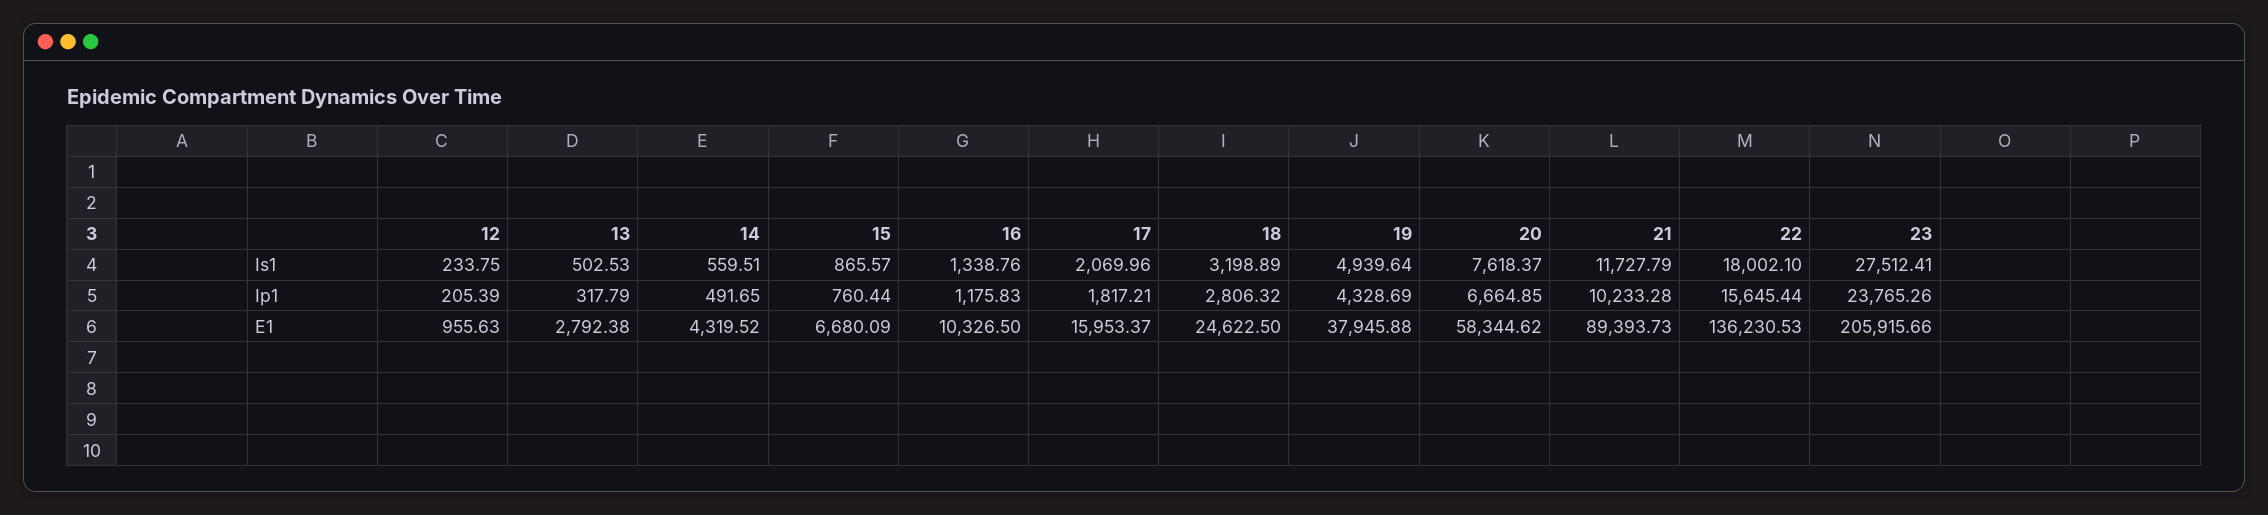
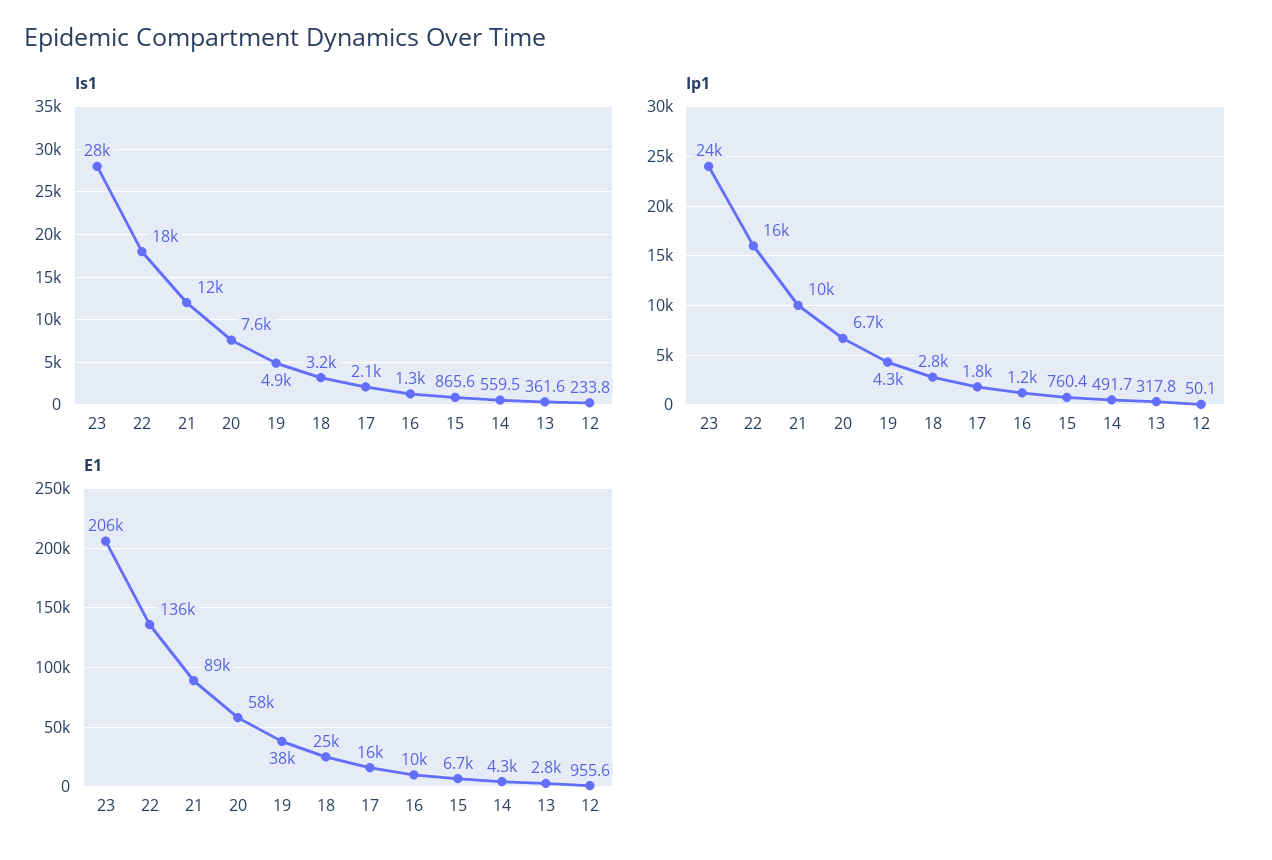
  {
    "Is1": {
      "12": 233.75,
-     "13": 502.53,
+     "13": 361.6,
      "14": 559.51,
      "15": 865.57,
      "16": 1338.76,
      "17": 2069.96,
      "18": 3198.89,
      "19": 4939.64,
      "20": 7618.37,
      "21": 11727.79,
      "22": 18002.1,
      "23": 27512.41
    },
    "Ip1": {
-     "12": 205.39,
+     "12": 50.1,
      "13": 317.79,
      "14": 491.65,
      "15": 760.44,
      "16": 1175.83,
      "17": 1817.21,
      "18": 2806.32,
      "19": 4328.69,
      "20": 6664.85,
      "21": 10233.28,
      "22": 15645.44,
      "23": 23765.26
    },
    "E1": {
      "12": 955.63,
      "13": 2792.38,
      "14": 4319.52,
      "15": 6680.09,
      "16": 10326.5,
      "17": 15953.37,
      "18": 24622.5,
      "19": 37945.88,
      "20": 58344.62,
      "21": 89393.73,
      "22": 136230.53,
      "23": 205915.66
    }
  }

